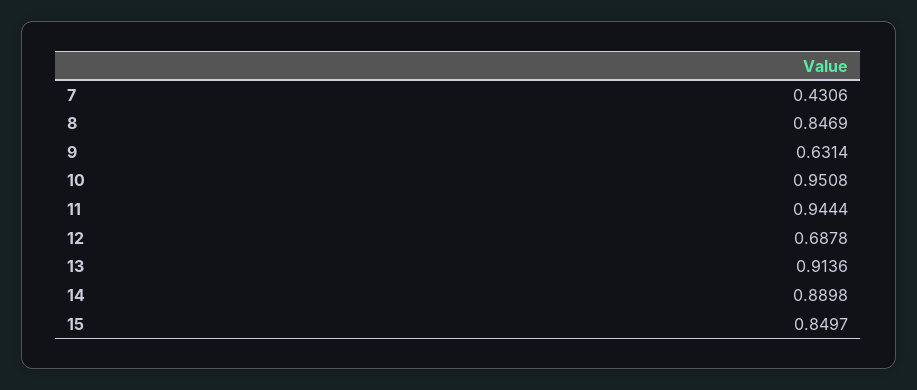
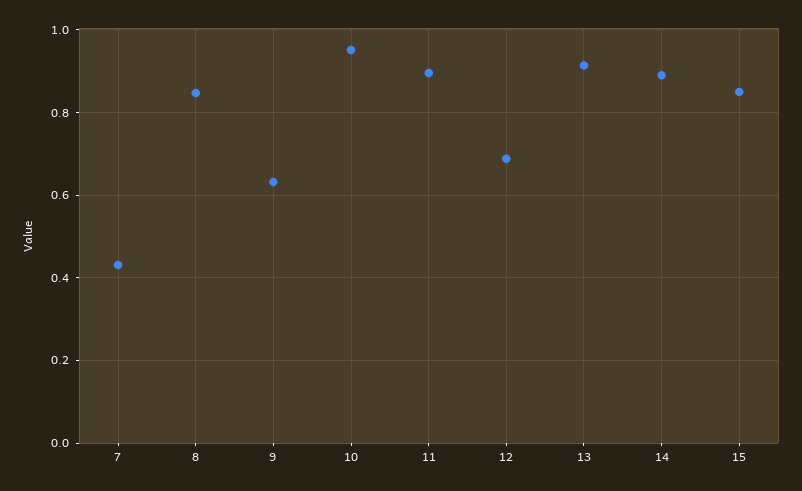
  {
    "7": 0.4306,
    "8": 0.8469,
    "9": 0.6314,
    "10": 0.9508,
-   "11": 0.9444,
+   "11": 0.9,
    "12": 0.6878,
    "13": 0.9136,
    "14": 0.8898,
    "15": 0.8497
  }

